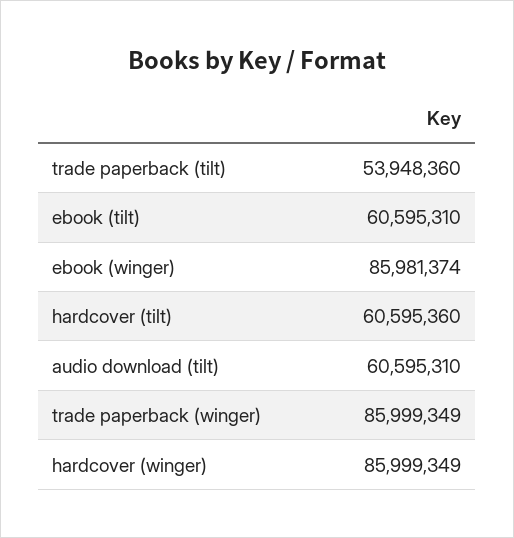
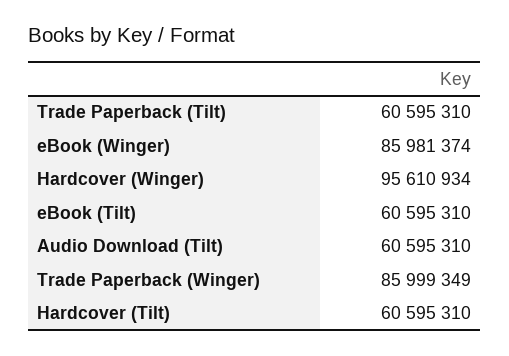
  {
-   "trade paperback (tilt)": 53948360,
+   "trade paperback (tilt)": 60595310,
    "ebook (tilt)": 60595310,
    "ebook (winger)": 85981374,
-   "hardcover (tilt)": 60595360,
+   "hardcover (tilt)": 60595310,
    "audio download (tilt)": 60595310,
    "trade paperback (winger)": 85999349,
-   "hardcover (winger)": 85999349
+   "hardcover (winger)": 95610934
  }

